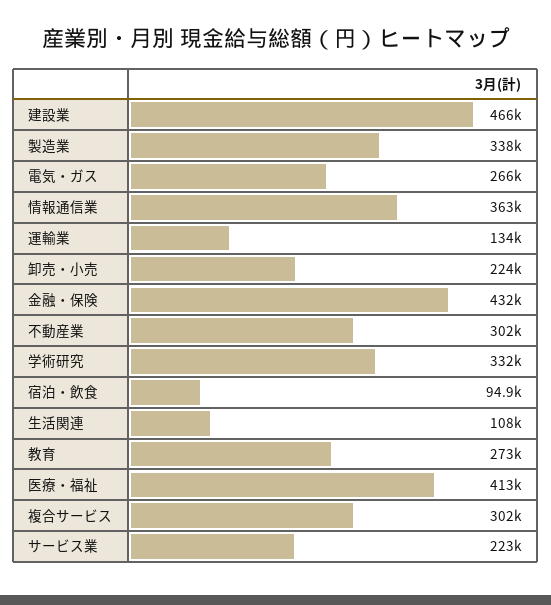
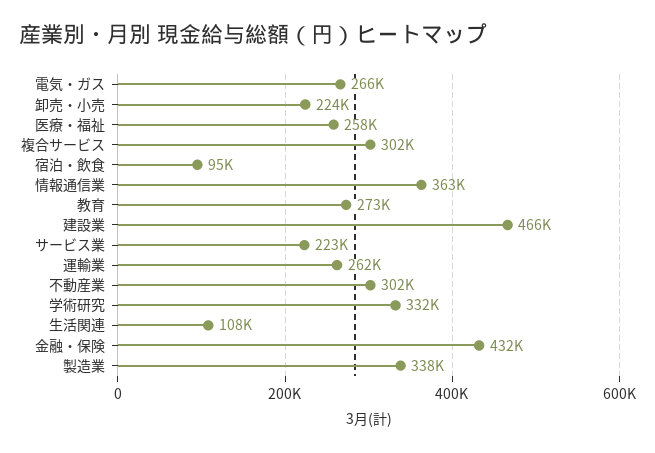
  {
    "建設業": 466000,
    "製造業": 338000,
    "電気・ガス": 266000,
    "情報通信業": 363000,
-   "運輸業": 134000,
+   "運輸業": 262000,
    "卸売・小売": 224000,
    "金融・保険": 432000,
    "不動産業": 302000,
    "学術研究": 332000,
    "宿泊・飲食": 94900,
    "生活関連": 108000,
    "教育": 273000,
-   "医療・福祉": 413000,
+   "医療・福祉": 258000,
    "複合サービス": 302000,
    "サービス業": 223000
  }

